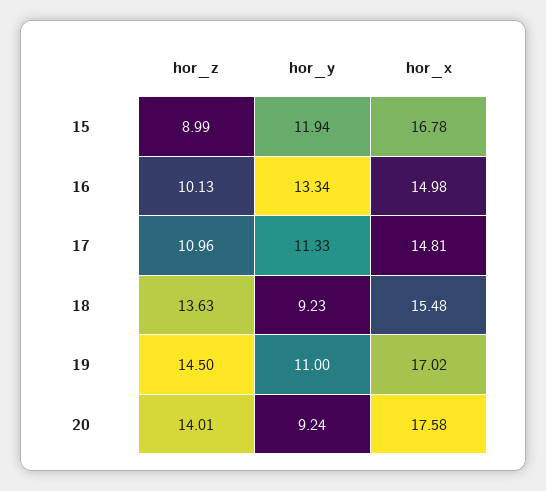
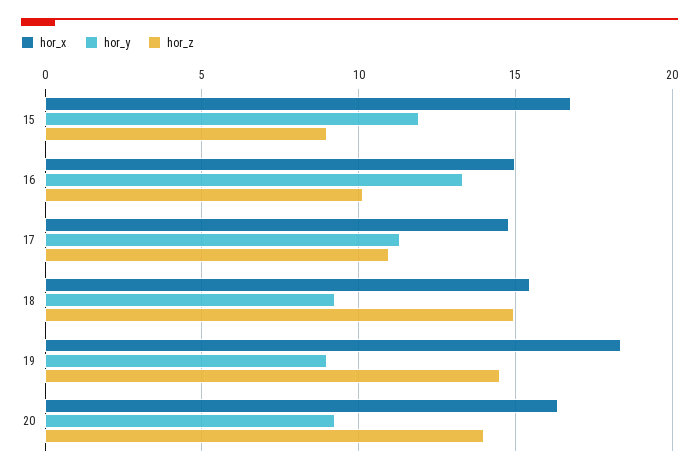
  {
    "hor_z": {
      "15": 8.99,
      "16": 10.13,
      "17": 10.96,
-     "18": 13.63,
+     "18": 15,
      "19": 14.5,
      "20": 14.01
    },
    "hor_y": {
      "15": 11.94,
      "16": 13.34,
      "17": 11.33,
      "18": 9.23,
-     "19": 11,
+     "19": 9,
      "20": 9.24
    },
    "hor_x": {
      "15": 16.78,
      "16": 14.98,
      "17": 14.81,
      "18": 15.48,
-     "19": 17.02,
+     "19": 18.5,
-     "20": 17.58
+     "20": 16.5
    }
  }

